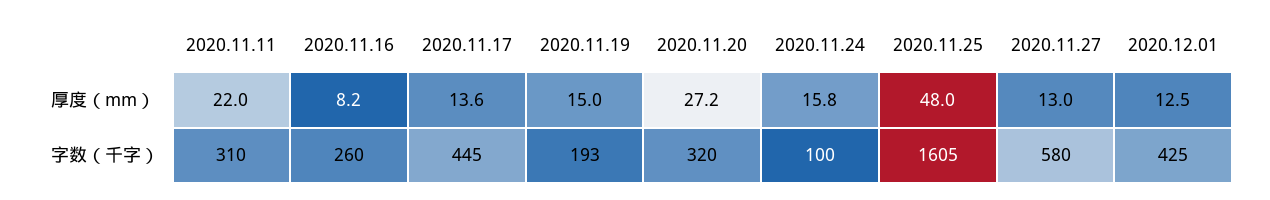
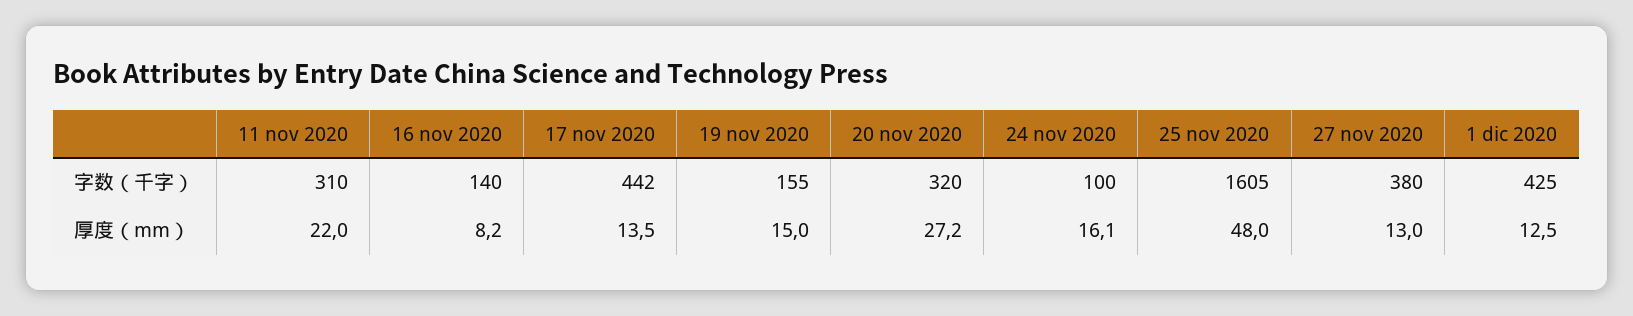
  {
    "2020.11.11": {
      "厚度（mm）": 22,
      "字数（千字）": 310
    },
    "2020.11.16": {
      "厚度（mm）": 8.2,
-     "字数（千字）": 260
+     "字数（千字）": 140
    },
    "2020.11.17": {
-     "厚度（mm）": 13.6,
+     "厚度（mm）": 13.5,
-     "字数（千字）": 445
+     "字数（千字）": 442
    },
    "2020.11.19": {
      "厚度（mm）": 15,
-     "字数（千字）": 193
+     "字数（千字）": 155
    },
    "2020.11.20": {
      "厚度（mm）": 27.2,
      "字数（千字）": 320
    },
    "2020.11.24": {
-     "厚度（mm）": 15.8,
+     "厚度（mm）": 16.1,
      "字数（千字）": 100
    },
    "2020.11.25": {
      "厚度（mm）": 48,
      "字数（千字）": 1605
    },
    "2020.11.27": {
      "厚度（mm）": 13,
-     "字数（千字）": 580
+     "字数（千字）": 380
    },
    "2020.12.01": {
      "厚度（mm）": 12.5,
      "字数（千字）": 425
    }
  }

